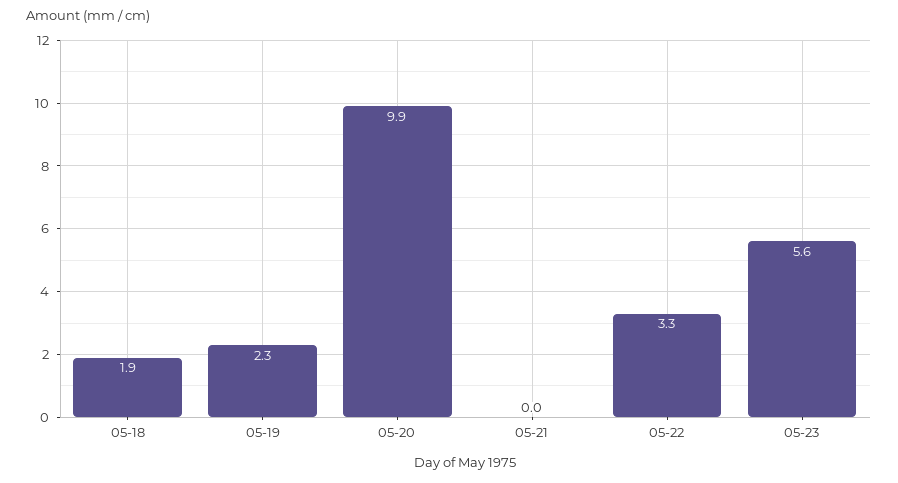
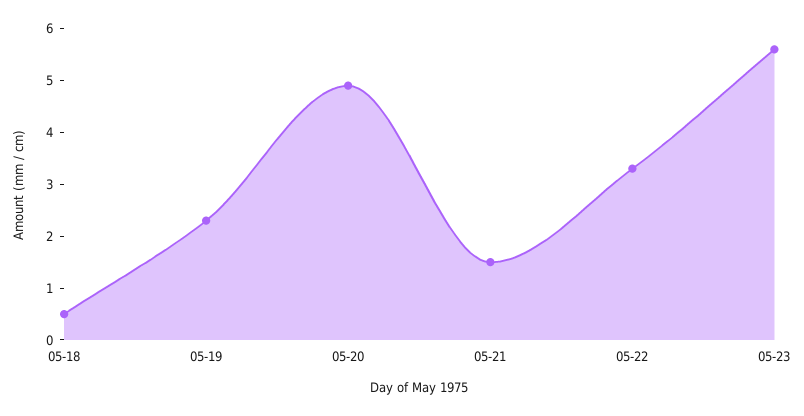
  {
-   "05-18": 1.9,
+   "05-18": 0.5,
    "05-19": 2.3,
-   "05-20": 9.9,
+   "05-20": 5,
-   "05-21": 0,
+   "05-21": 1.5,
    "05-22": 3.3,
    "05-23": 5.6
  }

